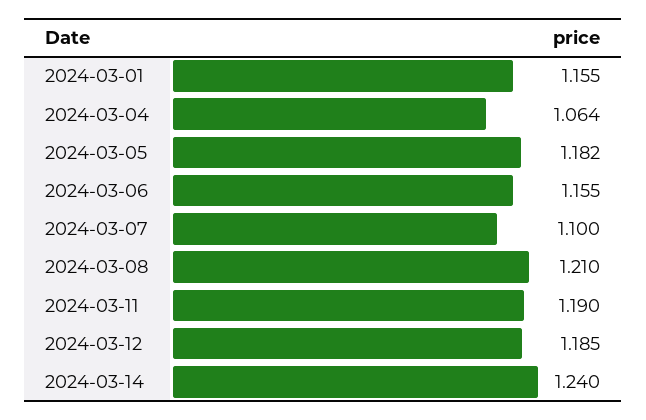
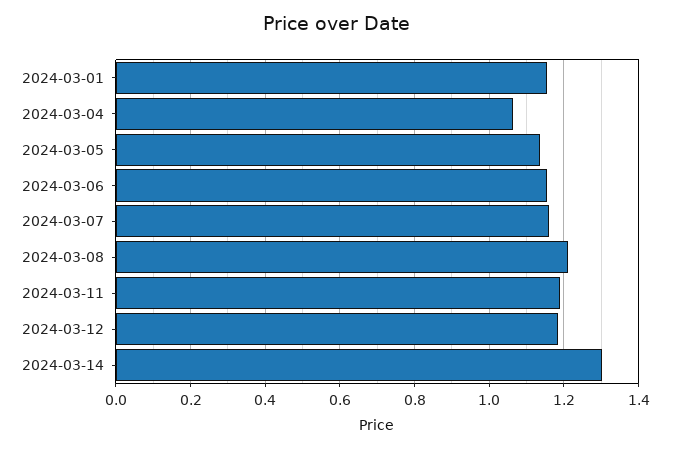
  {
    "2024-03-01": 1.155,
    "2024-03-04": 1.064,
-   "2024-03-05": 1.182,
+   "2024-03-05": 1.14,
    "2024-03-06": 1.155,
-   "2024-03-07": 1.1,
+   "2024-03-07": 1.16,
    "2024-03-08": 1.21,
    "2024-03-11": 1.19,
    "2024-03-12": 1.185,
-   "2024-03-14": 1.24
+   "2024-03-14": 1.3
  }

